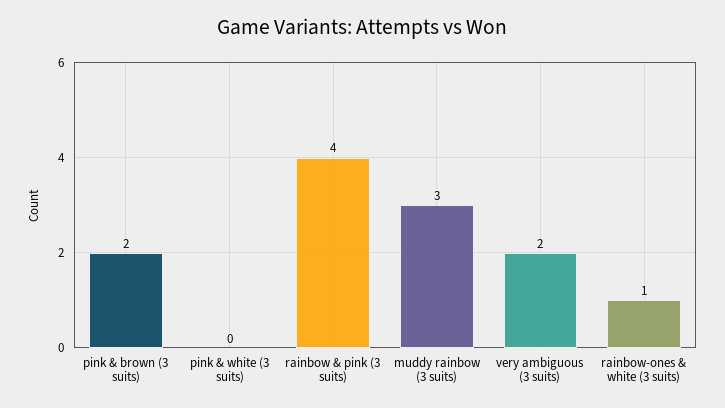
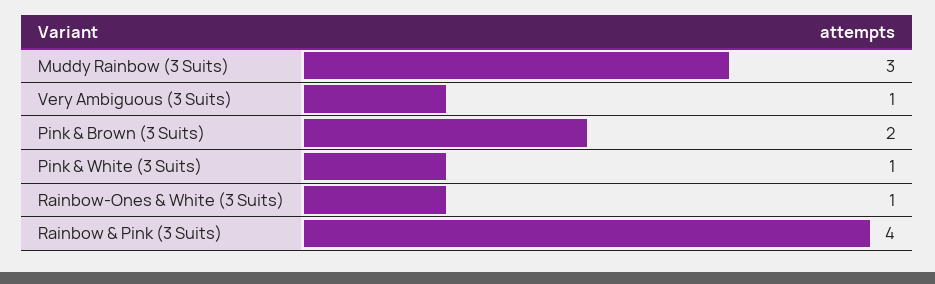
  {
    "pink & brown (3 suits)": 2,
-   "pink & white (3 suits)": 0,
+   "pink & white (3 suits)": 1,
    "rainbow & pink (3 suits)": 4,
    "muddy rainbow (3 suits)": 3,
-   "very ambiguous (3 suits)": 2,
+   "very ambiguous (3 suits)": 1,
    "rainbow-ones & white (3 suits)": 1
  }

